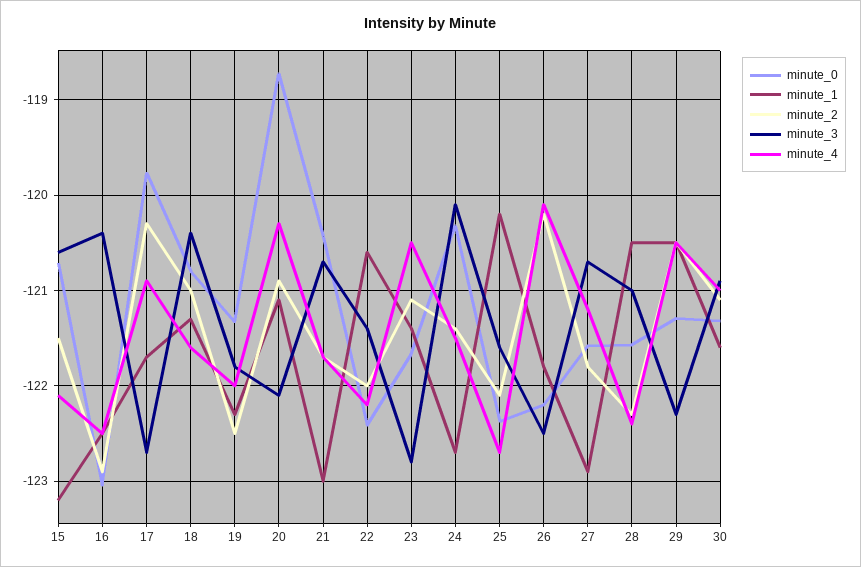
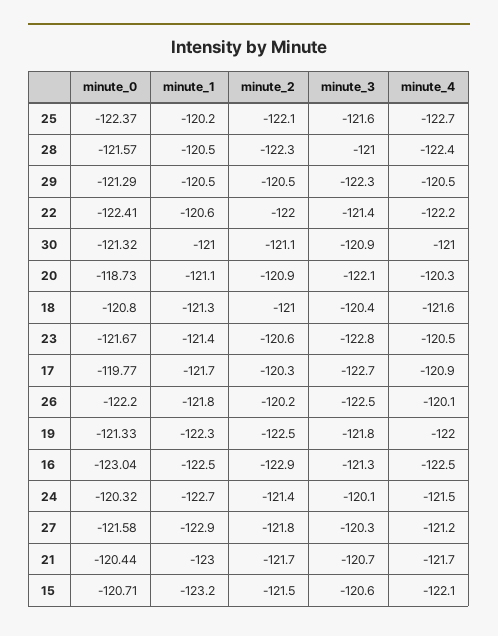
  {
    "minute_0": {
      "15": -120.71,
      "16": -123.04,
      "17": -119.77,
      "18": -120.8,
      "19": -121.33,
      "20": -118.73,
      "21": -120.44,
      "22": -122.41,
      "23": -121.67,
      "24": -120.32,
      "25": -122.37,
      "26": -122.2,
      "27": -121.58,
      "28": -121.57,
      "29": -121.29,
      "30": -121.32
    },
    "minute_1": {
      "15": -123.2,
      "16": -122.5,
      "17": -121.7,
      "18": -121.3,
      "19": -122.3,
      "20": -121.1,
      "21": -123,
      "22": -120.6,
      "23": -121.4,
      "24": -122.7,
      "25": -120.2,
      "26": -121.8,
      "27": -122.9,
      "28": -120.5,
      "29": -120.5,
-     "30": -121.6
+     "30": -121
    },
    "minute_2": {
      "15": -121.5,
      "16": -122.9,
      "17": -120.3,
      "18": -121,
      "19": -122.5,
      "20": -120.9,
      "21": -121.7,
      "22": -122,
-     "23": -121.1,
+     "23": -120.6,
      "24": -121.4,
      "25": -122.1,
      "26": -120.2,
      "27": -121.8,
      "28": -122.3,
      "29": -120.5,
      "30": -121.1
    },
    "minute_3": {
      "15": -120.6,
-     "16": -120.4,
+     "16": -121.3,
      "17": -122.7,
      "18": -120.4,
      "19": -121.8,
      "20": -122.1,
      "21": -120.7,
      "22": -121.4,
      "23": -122.8,
      "24": -120.1,
      "25": -121.6,
      "26": -122.5,
-     "27": -120.7,
+     "27": -120.3,
      "28": -121,
      "29": -122.3,
      "30": -120.9
    },
    "minute_4": {
      "15": -122.1,
      "16": -122.5,
      "17": -120.9,
      "18": -121.6,
      "19": -122,
      "20": -120.3,
      "21": -121.7,
      "22": -122.2,
      "23": -120.5,
      "24": -121.5,
      "25": -122.7,
      "26": -120.1,
      "27": -121.2,
      "28": -122.4,
      "29": -120.5,
      "30": -121
    }
  }

